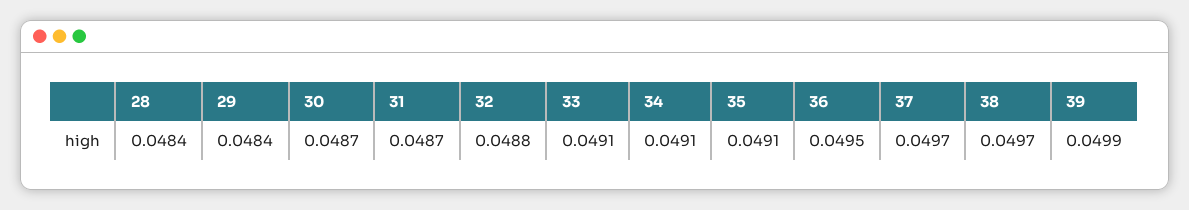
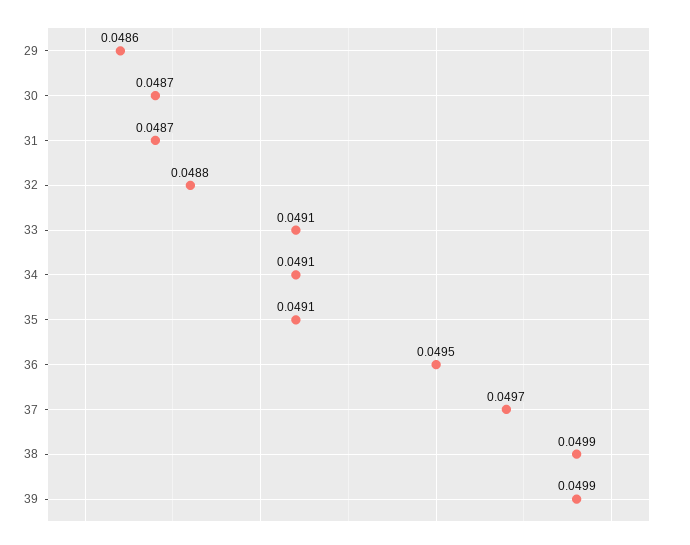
  {
-   "28": 0.0484,
-   "29": 0.0484,
+   "29": 0.0486,
    "30": 0.0487,
    "31": 0.0487,
    "32": 0.0488,
    "33": 0.0491,
    "34": 0.0491,
    "35": 0.0491,
    "36": 0.0495,
    "37": 0.0497,
-   "38": 0.0497,
+   "38": 0.0499,
    "39": 0.0499
  }

